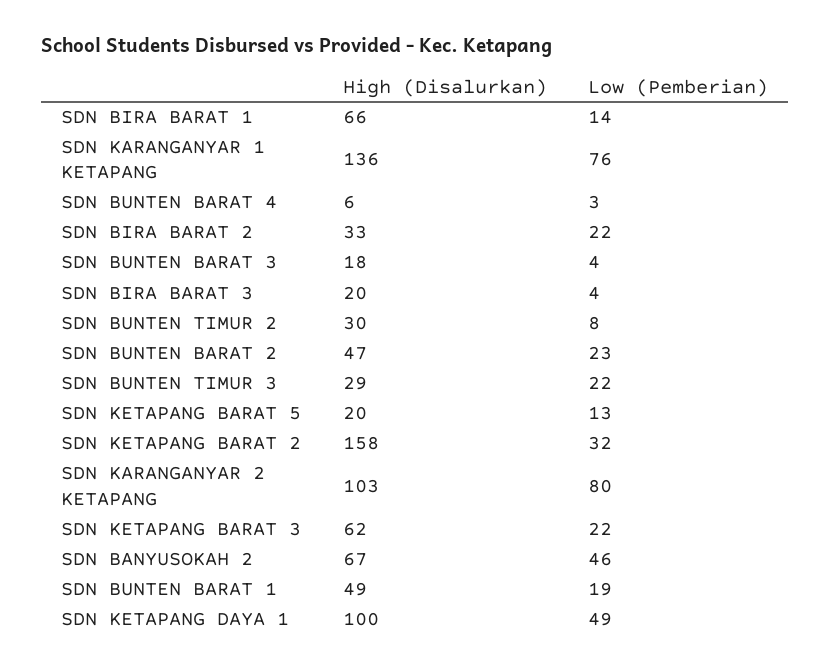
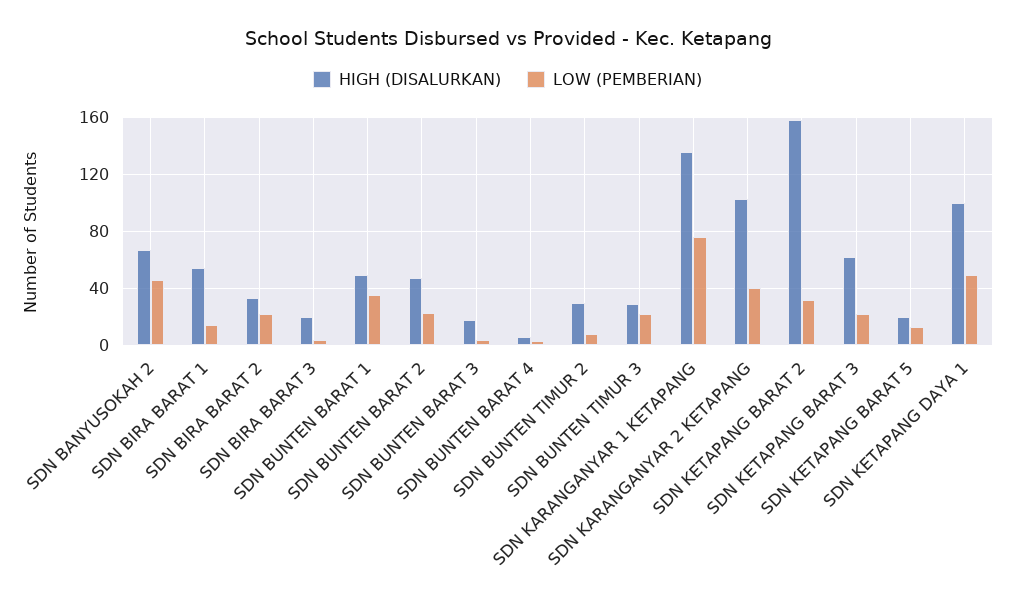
  {
    "High (Disalurkan)": {
-     "SDN BIRA BARAT 1": 66,
+     "SDN BIRA BARAT 1": 55,
      "SDN KARANGANYAR 1 KETAPANG": 136,
      "SDN BUNTEN BARAT 4": 6,
      "SDN BIRA BARAT 2": 33,
      "SDN BUNTEN BARAT 3": 18,
      "SDN BIRA BARAT 3": 20,
      "SDN BUNTEN TIMUR 2": 30,
      "SDN BUNTEN BARAT 2": 47,
      "SDN BUNTEN TIMUR 3": 29,
      "SDN KETAPANG BARAT 5": 20,
      "SDN KETAPANG BARAT 2": 158,
      "SDN KARANGANYAR 2 KETAPANG": 103,
      "SDN KETAPANG BARAT 3": 62,
      "SDN BANYUSOKAH 2": 67,
      "SDN BUNTEN BARAT 1": 49,
      "SDN KETAPANG DAYA 1": 100
    },
    "Low (Pemberian)": {
      "SDN BIRA BARAT 1": 14,
      "SDN KARANGANYAR 1 KETAPANG": 76,
      "SDN BUNTEN BARAT 4": 3,
      "SDN BIRA BARAT 2": 22,
      "SDN BUNTEN BARAT 3": 4,
      "SDN BIRA BARAT 3": 4,
      "SDN BUNTEN TIMUR 2": 8,
      "SDN BUNTEN BARAT 2": 23,
      "SDN BUNTEN TIMUR 3": 22,
      "SDN KETAPANG BARAT 5": 13,
      "SDN KETAPANG BARAT 2": 32,
-     "SDN KARANGANYAR 2 KETAPANG": 80,
+     "SDN KARANGANYAR 2 KETAPANG": 40,
      "SDN KETAPANG BARAT 3": 22,
      "SDN BANYUSOKAH 2": 46,
-     "SDN BUNTEN BARAT 1": 19,
+     "SDN BUNTEN BARAT 1": 35,
      "SDN KETAPANG DAYA 1": 49
    }
  }

